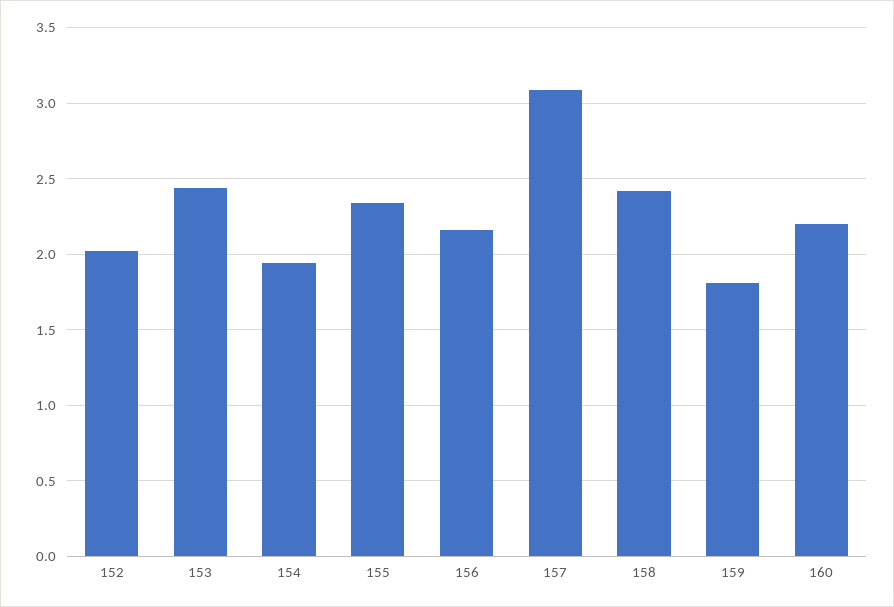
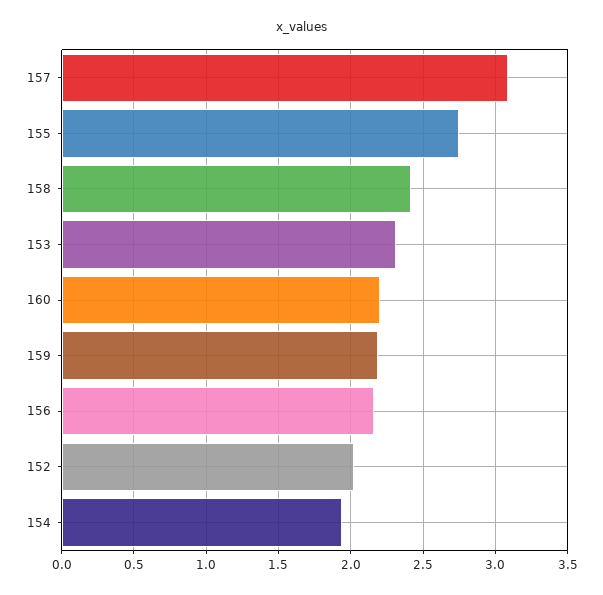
  {
    "152": 2,
-   "153": 2.45,
+   "153": 2.3,
    "154": 1.95,
-   "155": 2.35,
+   "155": 2.75,
    "156": 2.15,
    "157": 3.1,
    "158": 2.4,
-   "159": 1.8,
+   "159": 2.2,
    "160": 2.2
  }

